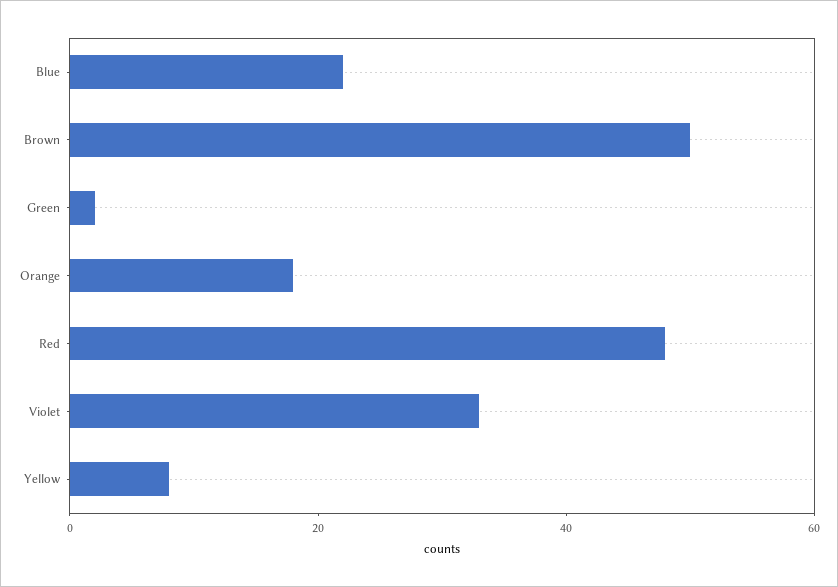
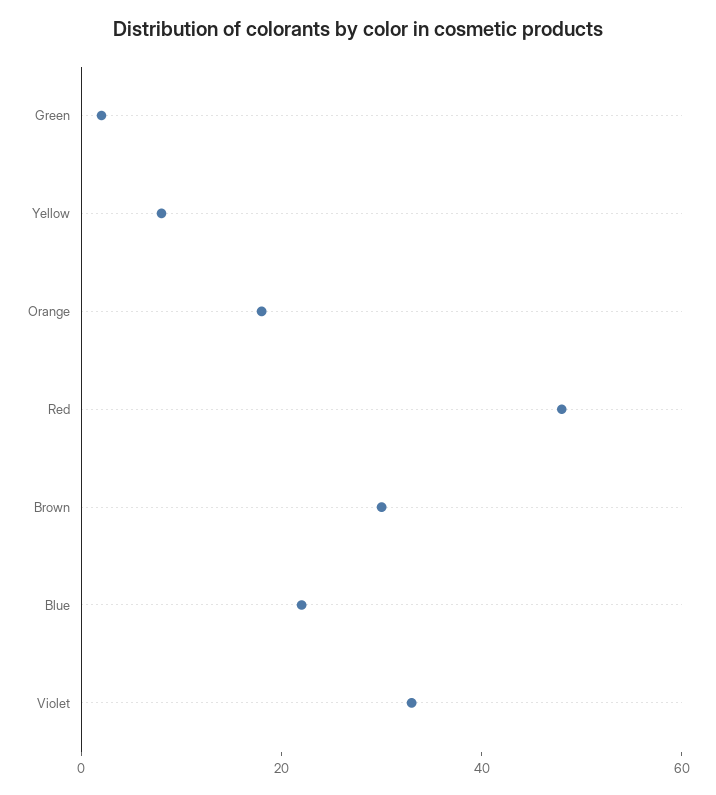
  {
    "Blue": 20,
-   "Brown": 50,
+   "Brown": 30,
    "Green": 0,
    "Orange": 20,
    "Red": 50,
    "Violet": 35,
    "Yellow": 10
  }

